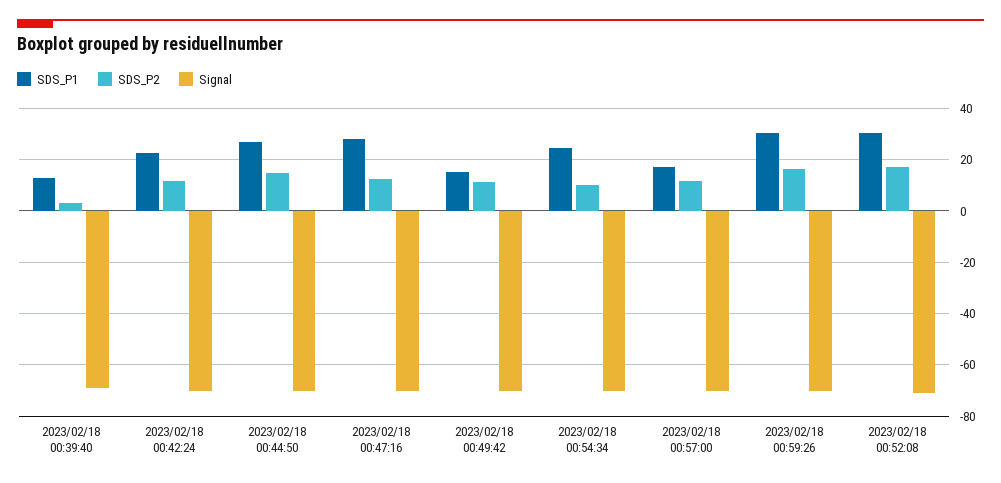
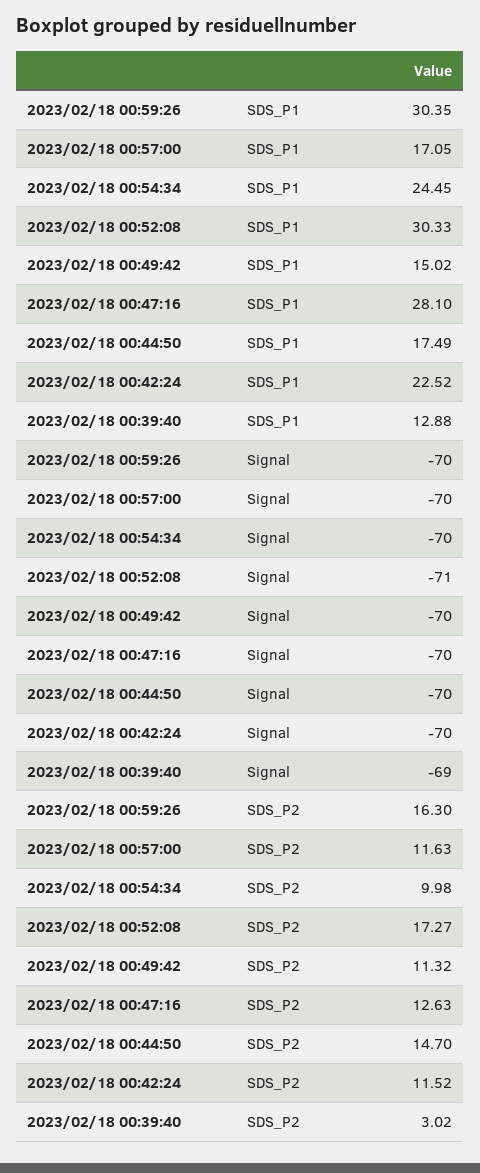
  {
    "SDS_P1": {
      "2023/02/18 00:39:40": 12.88,
      "2023/02/18 00:42:24": 22.52,
-     "2023/02/18 00:44:50": 27.5,
+     "2023/02/18 00:44:50": 17.49,
      "2023/02/18 00:47:16": 28.1,
      "2023/02/18 00:49:42": 15.02,
      "2023/02/18 00:54:34": 24.45,
      "2023/02/18 00:57:00": 17.05,
      "2023/02/18 00:59:26": 30.35,
      "2023/02/18 00:52:08": 30.33
    },
    "SDS_P2": {
      "2023/02/18 00:39:40": 3.02,
      "2023/02/18 00:42:24": 11.52,
      "2023/02/18 00:44:50": 14.7,
      "2023/02/18 00:47:16": 12.63,
      "2023/02/18 00:49:42": 11.32,
      "2023/02/18 00:54:34": 9.98,
      "2023/02/18 00:57:00": 11.63,
      "2023/02/18 00:59:26": 16.3,
      "2023/02/18 00:52:08": 17.27
    },
    "Signal": {
      "2023/02/18 00:39:40": -69,
      "2023/02/18 00:42:24": -70,
      "2023/02/18 00:44:50": -70,
      "2023/02/18 00:47:16": -70,
      "2023/02/18 00:49:42": -70,
      "2023/02/18 00:54:34": -70,
      "2023/02/18 00:57:00": -70,
      "2023/02/18 00:59:26": -70,
      "2023/02/18 00:52:08": -71
    }
  }

